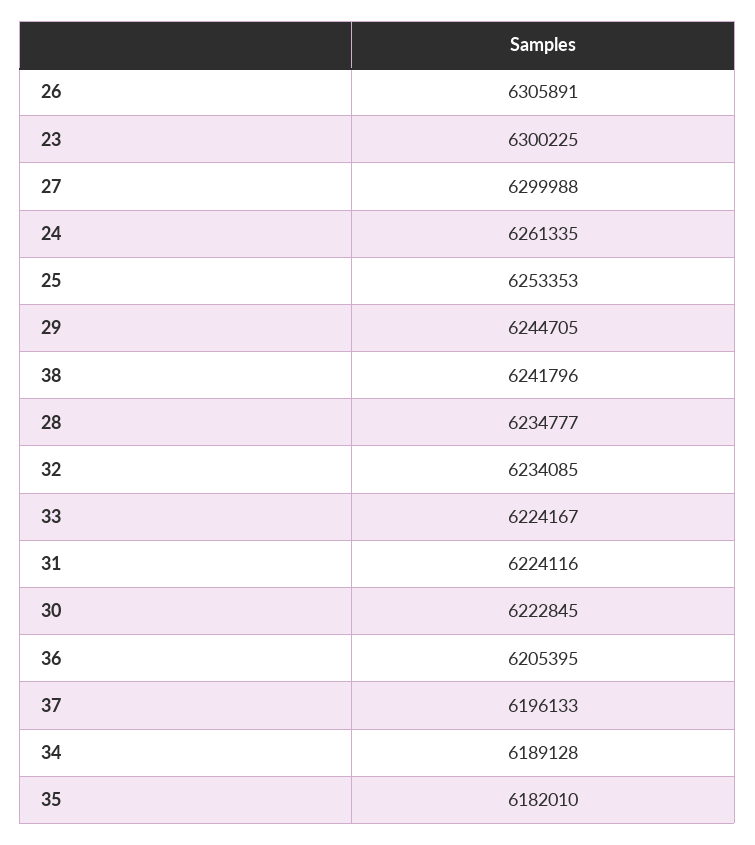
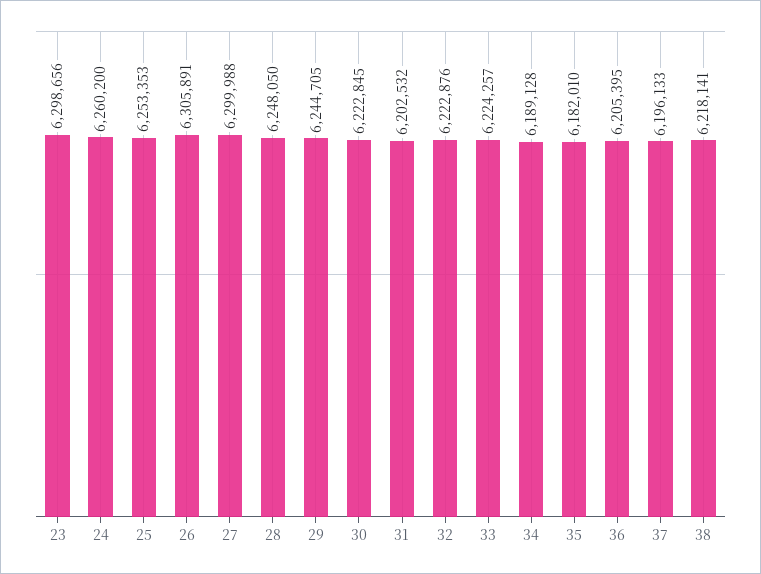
  {
    "26": 6305891,
-   "23": 6300225,
+   "23": 6298656,
    "27": 6299988,
-   "24": 6261335,
+   "24": 6260200,
    "25": 6253353,
    "29": 6244705,
-   "38": 6241796,
+   "38": 6218141,
-   "28": 6234777,
+   "28": 6248050,
-   "32": 6234085,
+   "32": 6222876,
-   "33": 6224167,
+   "33": 6224257,
-   "31": 6224116,
+   "31": 6202532,
    "30": 6222845,
    "36": 6205395,
    "37": 6196133,
    "34": 6189128,
    "35": 6182010
  }

